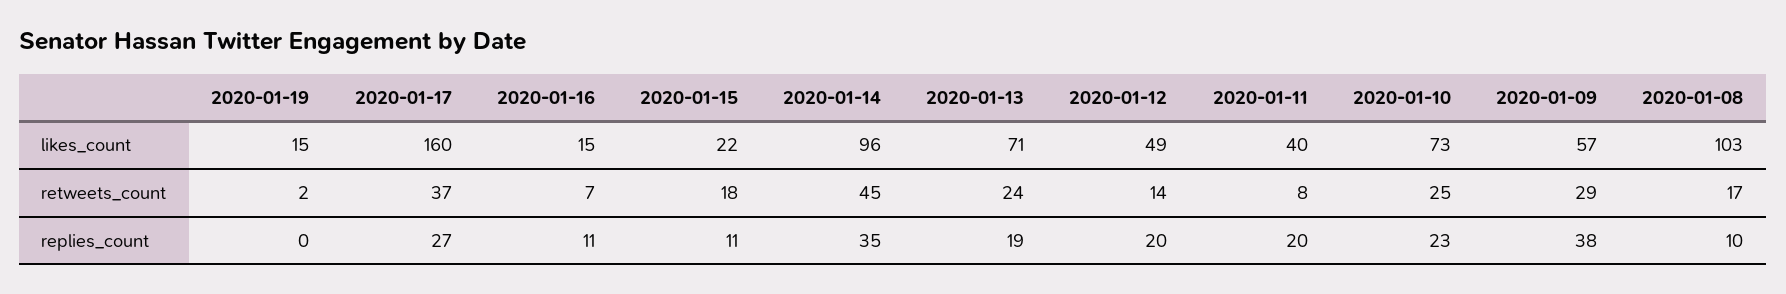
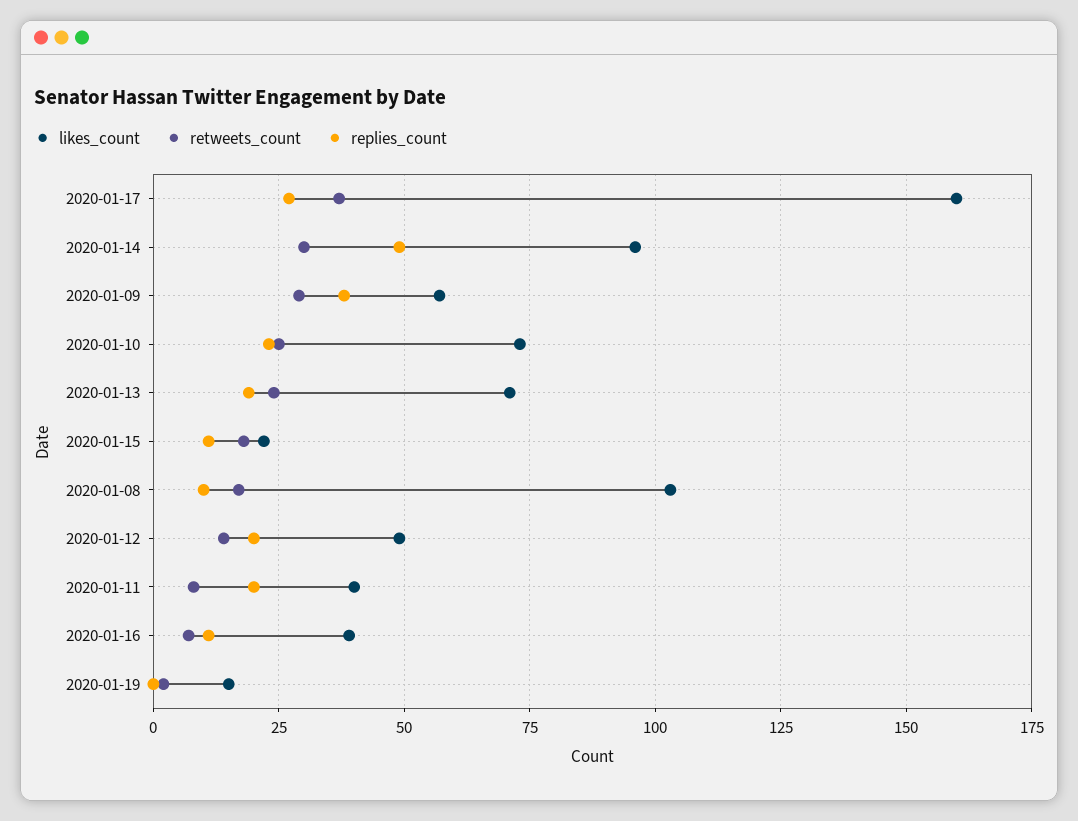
  {
    "likes_count": {
      "2020-01-19": 15,
      "2020-01-17": 160,
-     "2020-01-16": 15,
+     "2020-01-16": 40,
      "2020-01-15": 22,
      "2020-01-14": 96,
      "2020-01-13": 71,
      "2020-01-12": 49,
      "2020-01-11": 40,
      "2020-01-10": 73,
      "2020-01-09": 57,
      "2020-01-08": 103
    },
    "retweets_count": {
      "2020-01-19": 2,
      "2020-01-17": 37,
      "2020-01-16": 7,
      "2020-01-15": 18,
-     "2020-01-14": 45,
+     "2020-01-14": 30,
      "2020-01-13": 24,
      "2020-01-12": 14,
      "2020-01-11": 8,
      "2020-01-10": 25,
      "2020-01-09": 29,
      "2020-01-08": 17
    },
    "replies_count": {
      "2020-01-19": 0,
      "2020-01-17": 27,
      "2020-01-16": 11,
      "2020-01-15": 11,
-     "2020-01-14": 35,
+     "2020-01-14": 50,
      "2020-01-13": 19,
      "2020-01-12": 20,
      "2020-01-11": 20,
      "2020-01-10": 23,
      "2020-01-09": 38,
      "2020-01-08": 10
    }
  }

